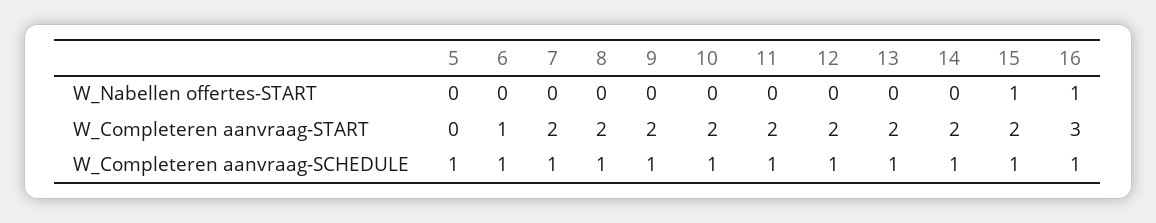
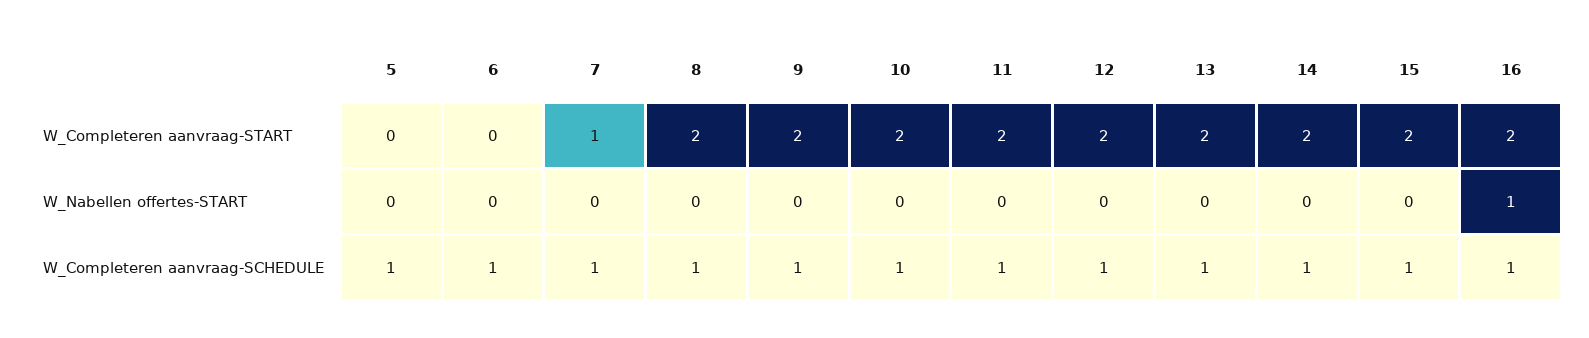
  {
    "5": {
      "W_Nabellen offertes-START": 0,
      "W_Completeren aanvraag-START": 0,
      "W_Completeren aanvraag-SCHEDULE": 1
    },
    "6": {
      "W_Nabellen offertes-START": 0,
-     "W_Completeren aanvraag-START": 1,
+     "W_Completeren aanvraag-START": 0,
      "W_Completeren aanvraag-SCHEDULE": 1
    },
    "7": {
      "W_Nabellen offertes-START": 0,
-     "W_Completeren aanvraag-START": 2,
+     "W_Completeren aanvraag-START": 1,
      "W_Completeren aanvraag-SCHEDULE": 1
    },
    "8": {
      "W_Nabellen offertes-START": 0,
      "W_Completeren aanvraag-START": 2,
      "W_Completeren aanvraag-SCHEDULE": 1
    },
    "9": {
      "W_Nabellen offertes-START": 0,
      "W_Completeren aanvraag-START": 2,
      "W_Completeren aanvraag-SCHEDULE": 1
    },
    "10": {
      "W_Nabellen offertes-START": 0,
      "W_Completeren aanvraag-START": 2,
      "W_Completeren aanvraag-SCHEDULE": 1
    },
    "11": {
      "W_Nabellen offertes-START": 0,
      "W_Completeren aanvraag-START": 2,
      "W_Completeren aanvraag-SCHEDULE": 1
    },
    "12": {
      "W_Nabellen offertes-START": 0,
      "W_Completeren aanvraag-START": 2,
      "W_Completeren aanvraag-SCHEDULE": 1
    },
    "13": {
      "W_Nabellen offertes-START": 0,
      "W_Completeren aanvraag-START": 2,
      "W_Completeren aanvraag-SCHEDULE": 1
    },
    "14": {
      "W_Nabellen offertes-START": 0,
      "W_Completeren aanvraag-START": 2,
      "W_Completeren aanvraag-SCHEDULE": 1
    },
    "15": {
-     "W_Nabellen offertes-START": 1,
+     "W_Nabellen offertes-START": 0,
      "W_Completeren aanvraag-START": 2,
      "W_Completeren aanvraag-SCHEDULE": 1
    },
    "16": {
      "W_Nabellen offertes-START": 1,
-     "W_Completeren aanvraag-START": 3,
+     "W_Completeren aanvraag-START": 2,
      "W_Completeren aanvraag-SCHEDULE": 1
    }
  }

